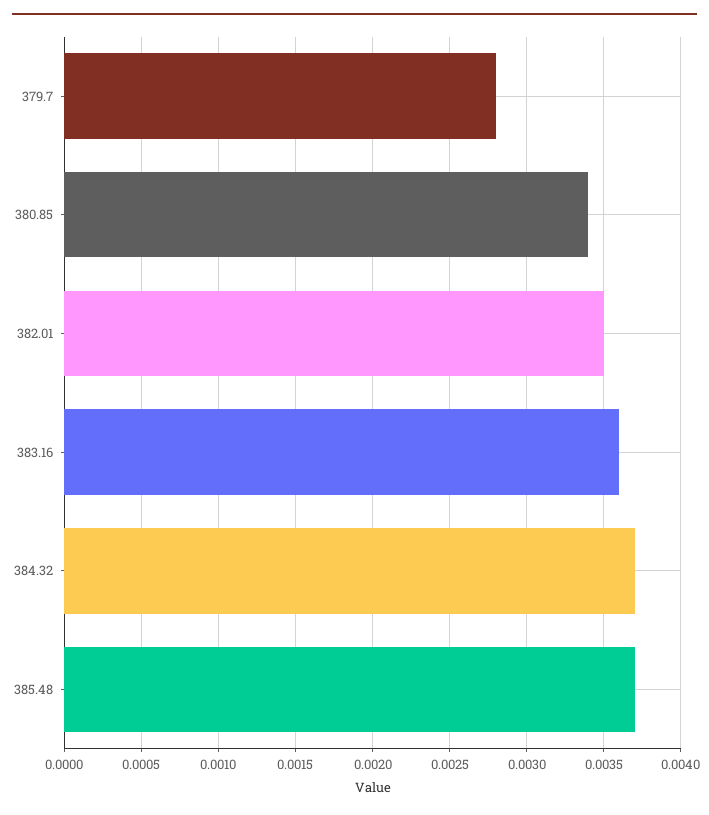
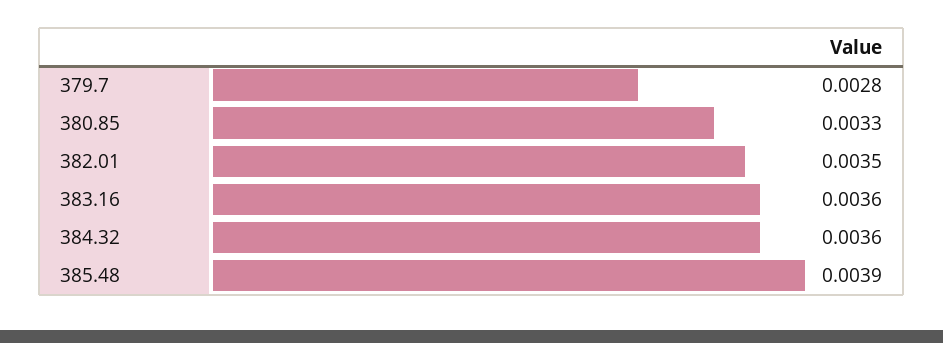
  {
    "379.7": 0.0028,
-   "380.85": 0.0034,
+   "380.85": 0.0033,
    "382.01": 0.0035,
    "383.16": 0.0036,
-   "384.32": 0.0037,
+   "384.32": 0.0036,
-   "385.48": 0.0037
+   "385.48": 0.0039
  }

